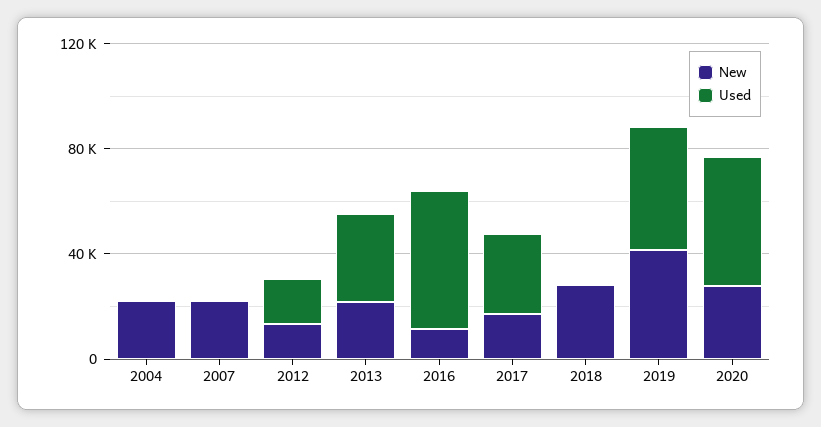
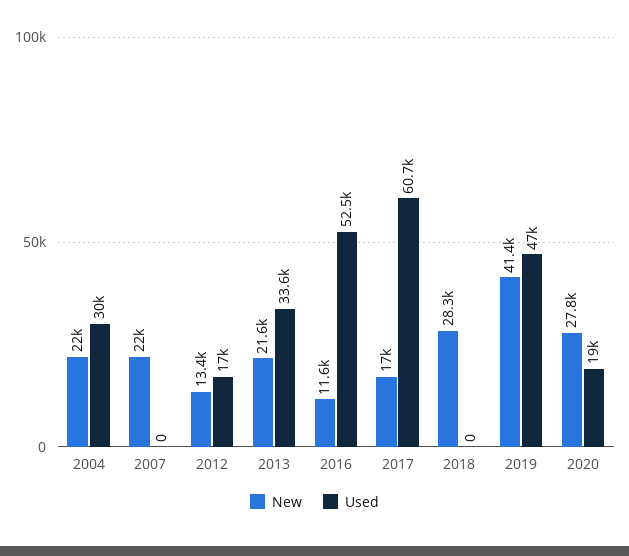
  {
    "New": {
      "2004": 22000,
      "2007": 22000,
      "2012": 13400,
      "2013": 21600,
      "2016": 11600,
      "2017": 17000,
      "2018": 28300,
      "2019": 41400,
      "2020": 27800
    },
    "Used": {
-     "2004": 0,
+     "2004": 30000,
      "2007": 0,
      "2012": 17000,
      "2013": 33600,
      "2016": 52500,
-     "2017": 30000,
+     "2017": 60700,
      "2018": 0,
      "2019": 47000,
-     "2020": 50000
+     "2020": 19000
    }
  }

